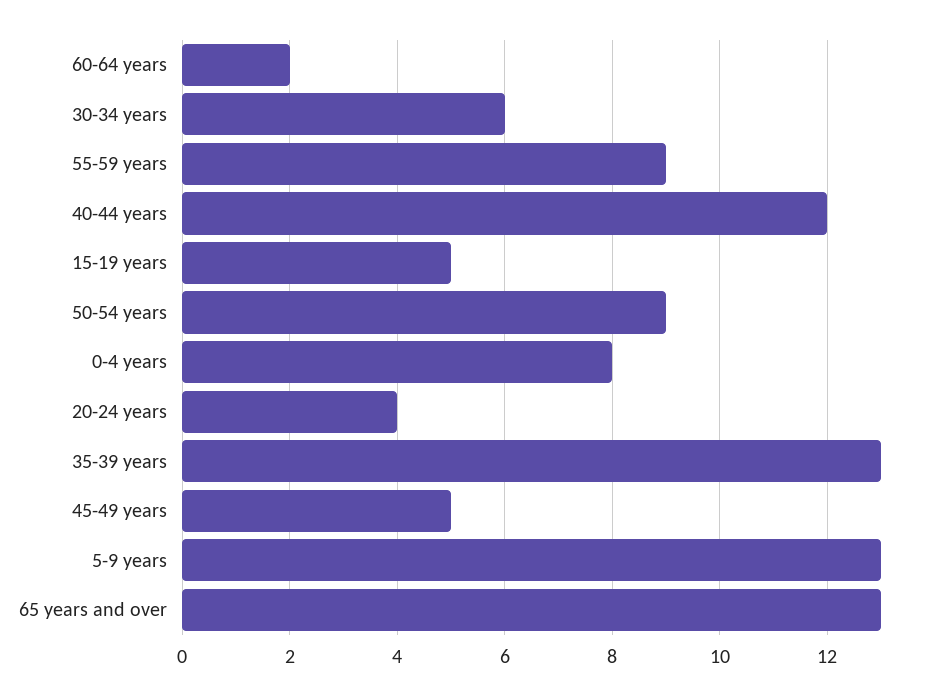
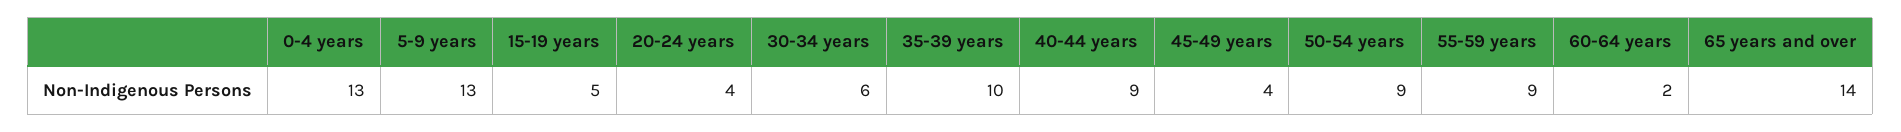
  {
    "60-64 years": 2,
    "30-34 years": 6,
    "55-59 years": 9,
-   "40-44 years": 12,
+   "40-44 years": 9,
    "15-19 years": 5,
    "50-54 years": 9,
-   "0-4 years": 8,
+   "0-4 years": 13,
    "20-24 years": 4,
-   "35-39 years": 13,
+   "35-39 years": 10,
-   "45-49 years": 5,
+   "45-49 years": 4,
    "5-9 years": 13,
-   "65 years and over": 13
+   "65 years and over": 14
  }

